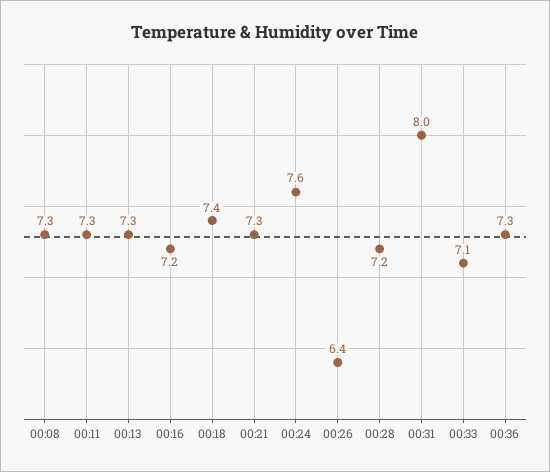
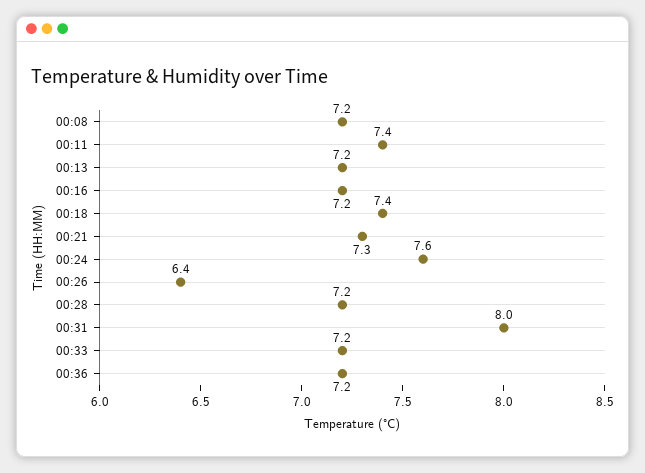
  {
-   "00:08": 7.3,
+   "00:08": 7.2,
-   "00:11": 7.3,
+   "00:11": 7.4,
-   "00:13": 7.3,
+   "00:13": 7.2,
    "00:16": 7.2,
    "00:18": 7.4,
    "00:21": 7.3,
    "00:24": 7.6,
    "00:26": 6.4,
    "00:28": 7.2,
    "00:31": 8,
-   "00:33": 7.1,
+   "00:33": 7.2,
-   "00:36": 7.3
+   "00:36": 7.2
  }

